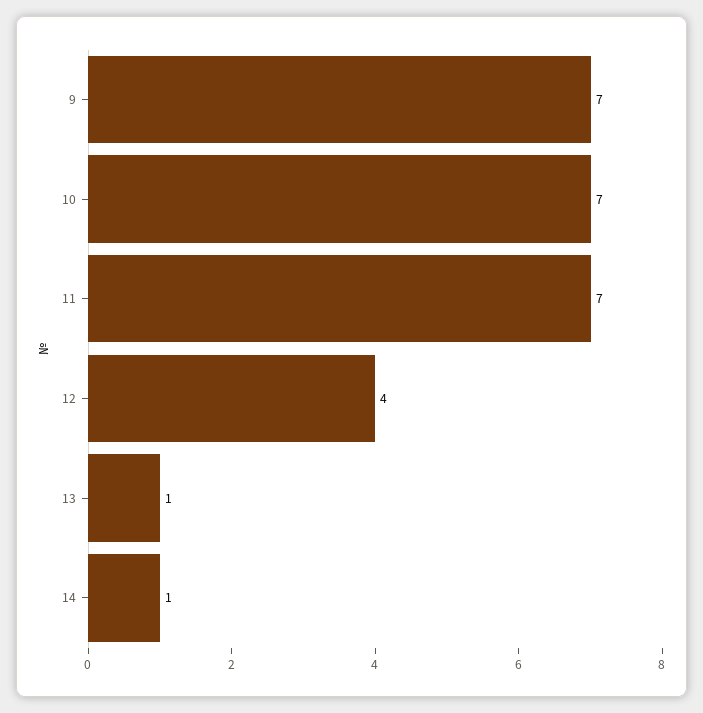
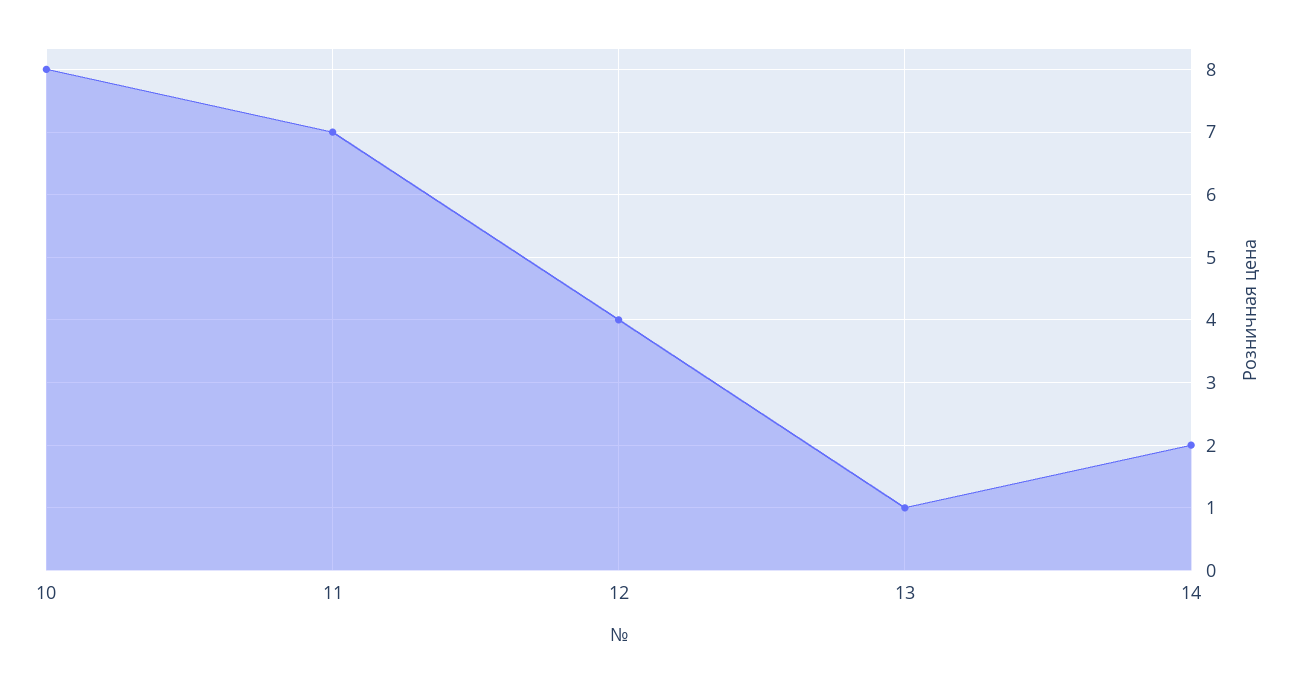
  {
-   "9": 7,
-   "10": 7,
+   "10": 8,
    "11": 7,
    "12": 4,
    "13": 1,
-   "14": 1
+   "14": 2
  }

